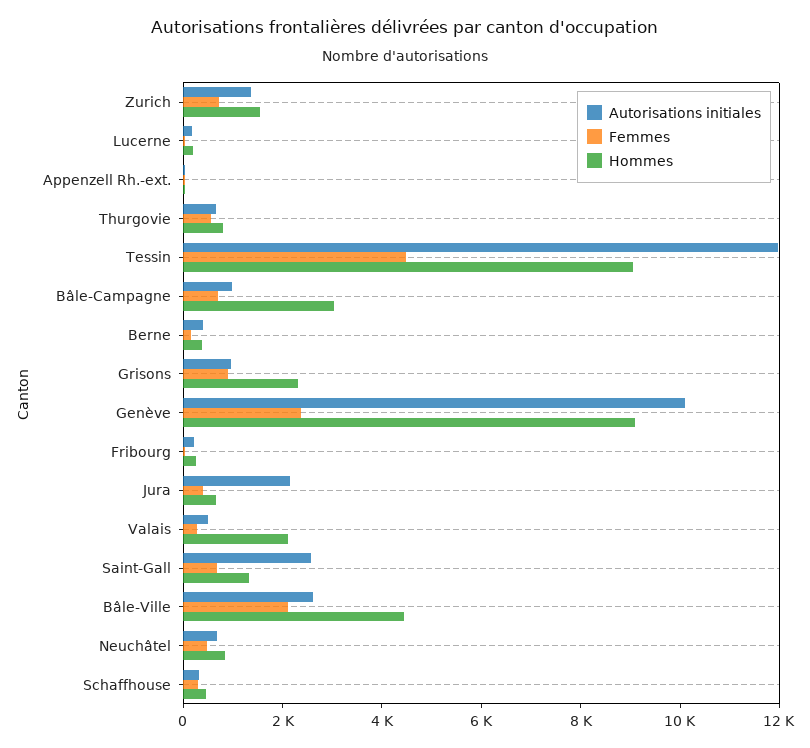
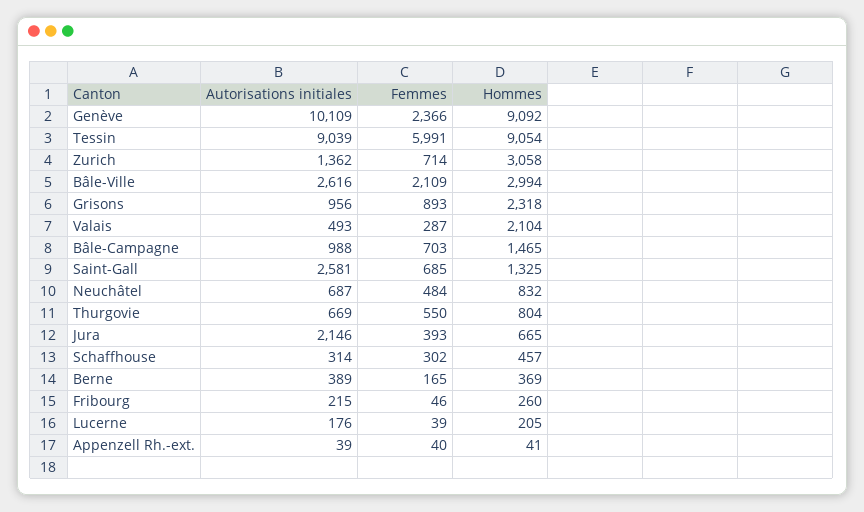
  {
    "Autorisations initiales": {
      "Zurich": 1362,
      "Lucerne": 176,
      "Appenzell Rh.-ext.": 39,
      "Thurgovie": 669,
-     "Tessin": 12000,
+     "Tessin": 9039,
      "Bâle-Campagne": 988,
      "Berne": 389,
      "Grisons": 956,
      "Genève": 10109,
      "Fribourg": 215,
      "Jura": 2146,
      "Valais": 493,
      "Saint-Gall": 2581,
      "Bâle-Ville": 2616,
      "Neuchâtel": 687,
      "Schaffhouse": 314
    },
    "Femmes": {
      "Zurich": 714,
      "Lucerne": 39,
      "Appenzell Rh.-ext.": 40,
      "Thurgovie": 550,
-     "Tessin": 4500,
+     "Tessin": 5991,
      "Bâle-Campagne": 703,
      "Berne": 165,
      "Grisons": 893,
      "Genève": 2366,
      "Fribourg": 46,
      "Jura": 393,
      "Valais": 287,
      "Saint-Gall": 685,
      "Bâle-Ville": 2109,
      "Neuchâtel": 484,
      "Schaffhouse": 302
    },
    "Hommes": {
-     "Zurich": 1500,
+     "Zurich": 3058,
      "Lucerne": 205,
      "Appenzell Rh.-ext.": 41,
      "Thurgovie": 804,
      "Tessin": 9054,
-     "Bâle-Campagne": 3000,
+     "Bâle-Campagne": 1465,
      "Berne": 369,
      "Grisons": 2318,
      "Genève": 9092,
      "Fribourg": 260,
      "Jura": 665,
      "Valais": 2104,
      "Saint-Gall": 1325,
-     "Bâle-Ville": 4500,
+     "Bâle-Ville": 2994,
      "Neuchâtel": 832,
      "Schaffhouse": 457
    }
  }

